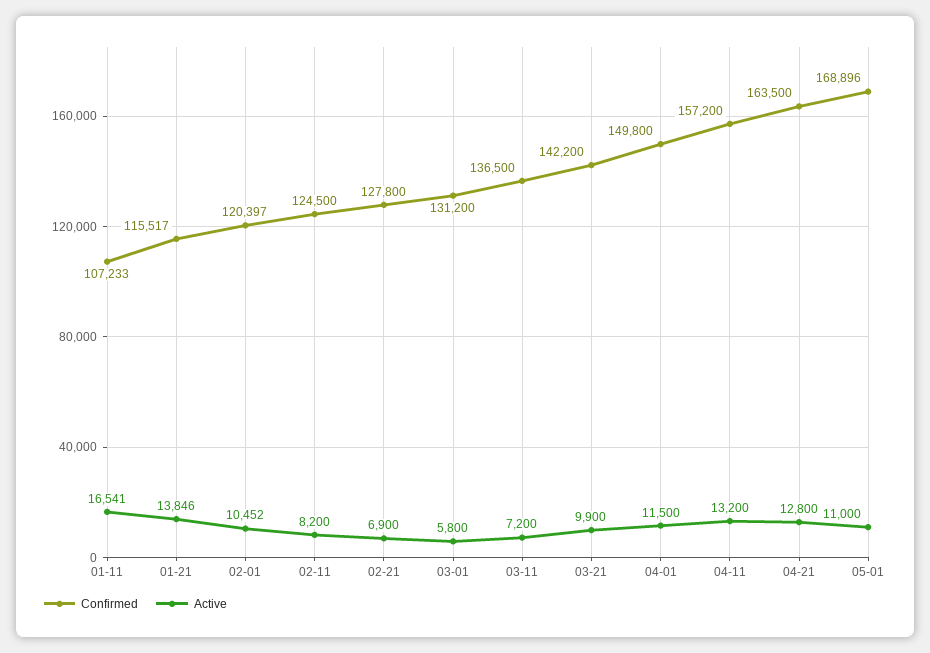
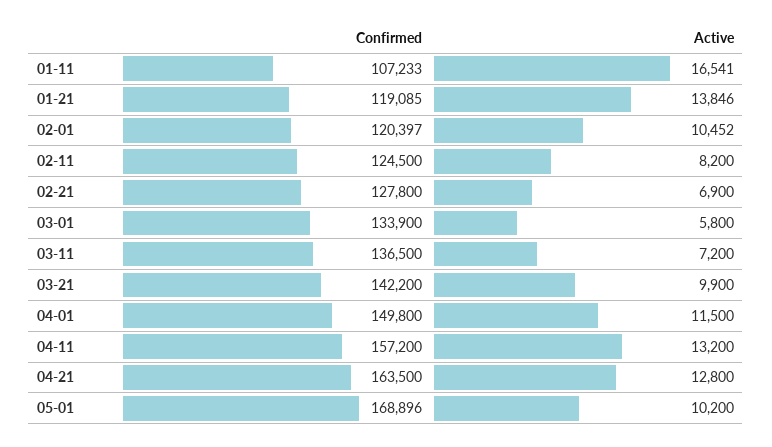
  {
    "Confirmed": {
      "01-11": 107233,
-     "01-21": 115517,
+     "01-21": 119085,
      "02-01": 120397,
      "02-11": 124500,
      "02-21": 127800,
-     "03-01": 131200,
+     "03-01": 133900,
      "03-11": 136500,
      "03-21": 142200,
      "04-01": 149800,
      "04-11": 157200,
      "04-21": 163500,
      "05-01": 168896
    },
    "Active": {
      "01-11": 16541,
      "01-21": 13846,
      "02-01": 10452,
      "02-11": 8200,
      "02-21": 6900,
      "03-01": 5800,
      "03-11": 7200,
      "03-21": 9900,
      "04-01": 11500,
      "04-11": 13200,
      "04-21": 12800,
-     "05-01": 11000
+     "05-01": 10200
    }
  }

